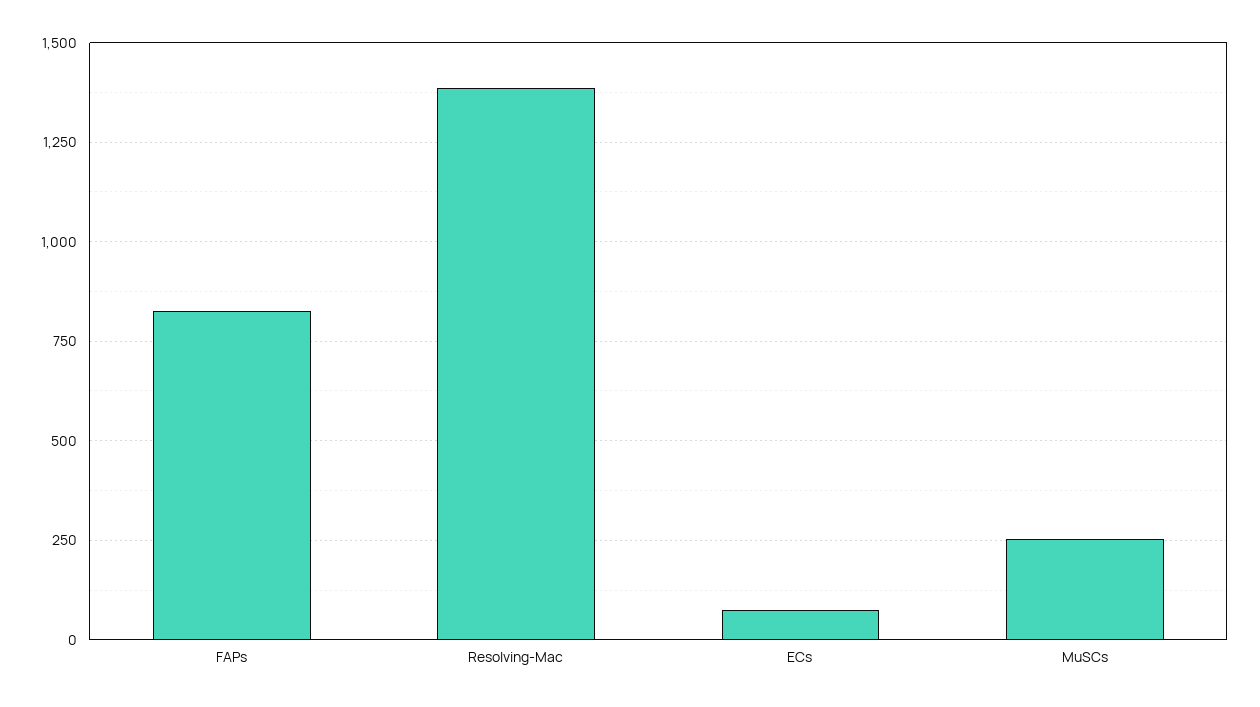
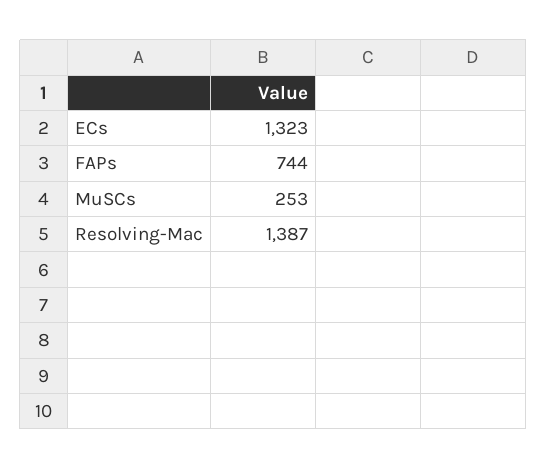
  {
-   "FAPs": 825,
+   "FAPs": 744,
    "Resolving-Mac": 1387,
-   "ECs": 75,
+   "ECs": 1323,
    "MuSCs": 253
  }

